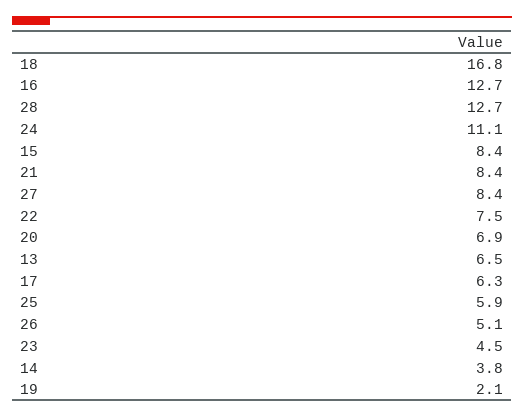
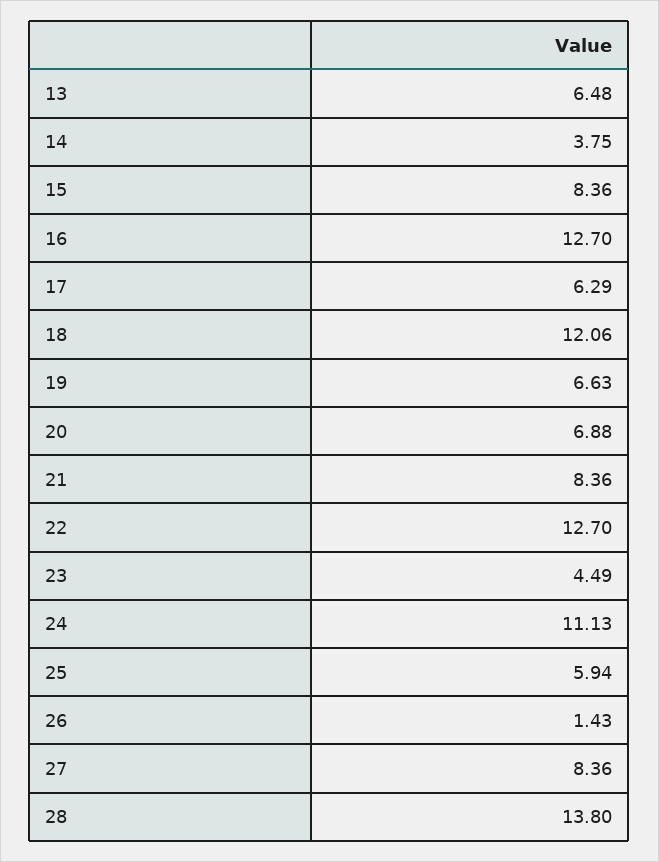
  {
-   "18": 16.8,
+   "18": 12.06,
    "16": 12.7,
-   "28": 12.7,
+   "28": 13.8,
    "24": 11.13,
    "15": 8.36,
    "21": 8.36,
    "27": 8.36,
-   "22": 7.5,
+   "22": 12.7,
    "20": 6.88,
    "13": 6.48,
    "17": 6.29,
    "25": 5.94,
-   "26": 5.1,
+   "26": 1.43,
    "23": 4.49,
    "14": 3.75,
-   "19": 2.1
+   "19": 6.63
  }

